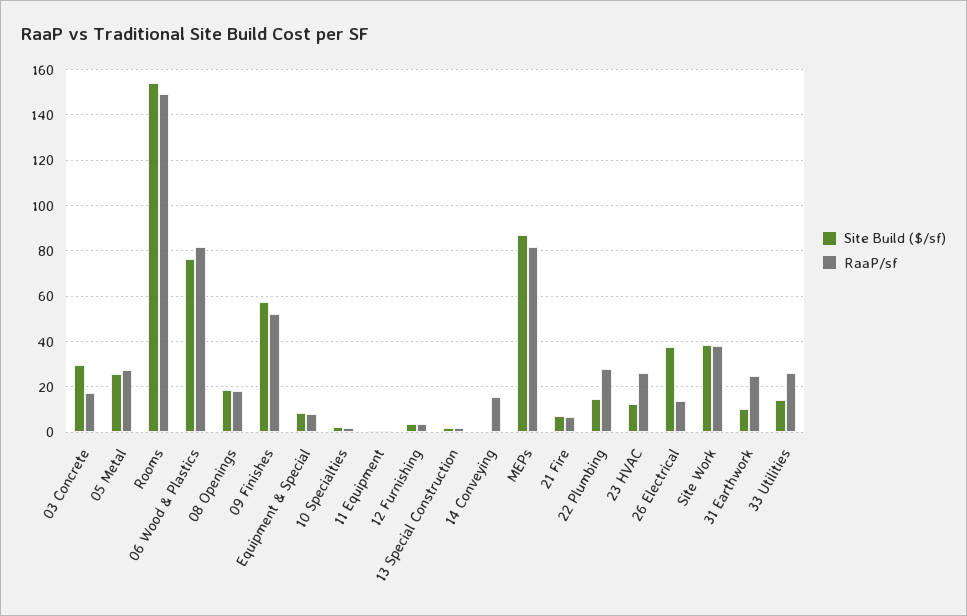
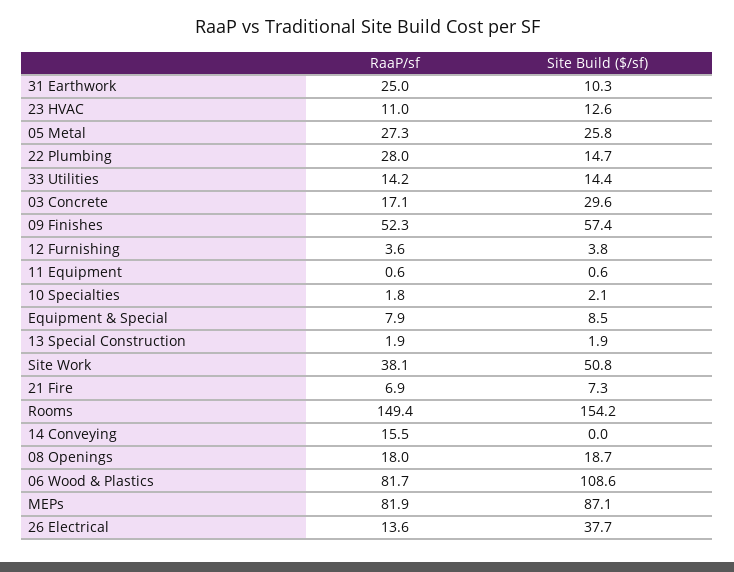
  {
    "Site Build ($/sf)": {
      "03 Concrete": 29.6,
      "05 Metal": 25.8,
      "Rooms": 154.2,
-     "06 Wood & Plastics": 75,
+     "06 Wood & Plastics": 108.6,
      "08 Openings": 18.7,
      "09 Finishes": 57.4,
      "Equipment & Special": 8.5,
      "10 Specialties": 2.1,
      "11 Equipment": 0.6,
      "12 Furnishing": 3.8,
      "13 Special Construction": 1.9,
      "14 Conveying": 0,
      "MEPs": 87.1,
      "21 Fire": 7.3,
      "22 Plumbing": 14.7,
      "23 HVAC": 12.6,
      "26 Electrical": 37.7,
-     "Site Work": 40,
+     "Site Work": 50.8,
      "31 Earthwork": 10.3,
      "33 Utilities": 14.4
    },
    "RaaP/sf": {
      "03 Concrete": 17.1,
      "05 Metal": 27.3,
      "Rooms": 149.4,
      "06 Wood & Plastics": 81.7,
      "08 Openings": 18,
      "09 Finishes": 52.3,
      "Equipment & Special": 7.9,
      "10 Specialties": 1.8,
      "11 Equipment": 0.6,
      "12 Furnishing": 3.6,
      "13 Special Construction": 1.9,
      "14 Conveying": 15.5,
      "MEPs": 81.9,
      "21 Fire": 6.9,
      "22 Plumbing": 28,
-     "23 HVAC": 25,
+     "23 HVAC": 11,
      "26 Electrical": 13.6,
      "Site Work": 38.1,
      "31 Earthwork": 25,
-     "33 Utilities": 25
+     "33 Utilities": 14.2
    }
  }

